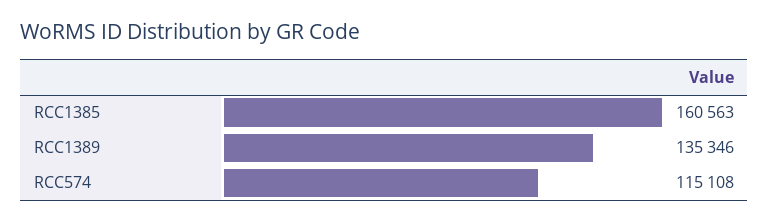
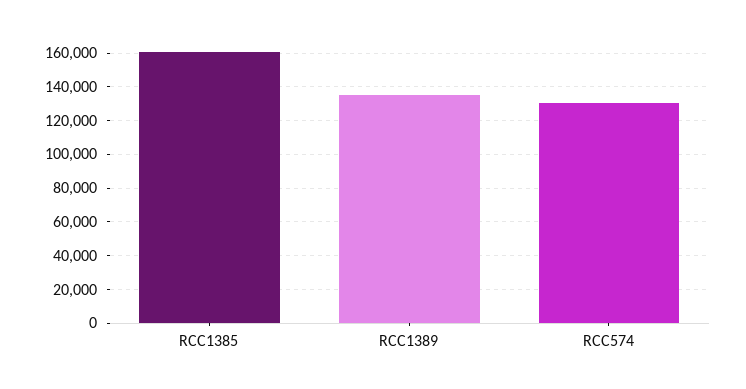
  {
    "RCC1385": 160563,
    "RCC1389": 135346,
-   "RCC574": 115108
+   "RCC574": 130000
  }

